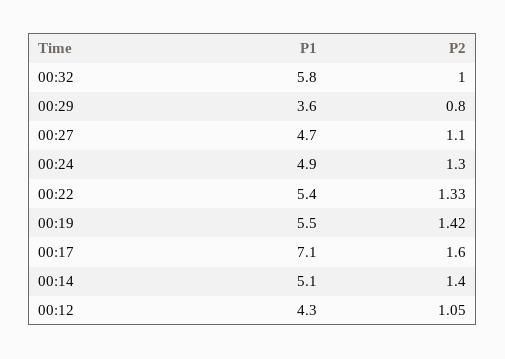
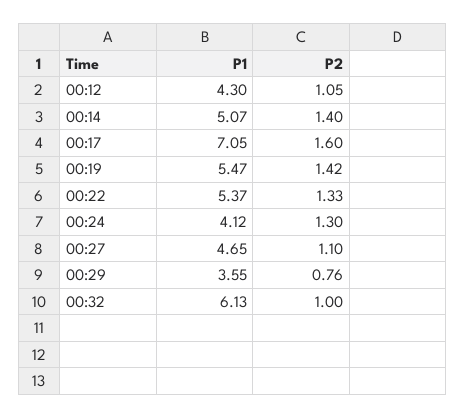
  {
    "P1": {
-     "00:32": 5.8,
+     "00:32": 6.13,
      "00:29": 3.55,
      "00:27": 4.65,
-     "00:24": 4.9,
+     "00:24": 4.12,
      "00:22": 5.37,
      "00:19": 5.47,
      "00:17": 7.05,
      "00:14": 5.07,
      "00:12": 4.3
    },
    "P2": {
      "00:32": 1,
-     "00:29": 0.8,
+     "00:29": 0.76,
      "00:27": 1.1,
      "00:24": 1.3,
      "00:22": 1.33,
      "00:19": 1.42,
      "00:17": 1.6,
      "00:14": 1.4,
      "00:12": 1.05
    }
  }

